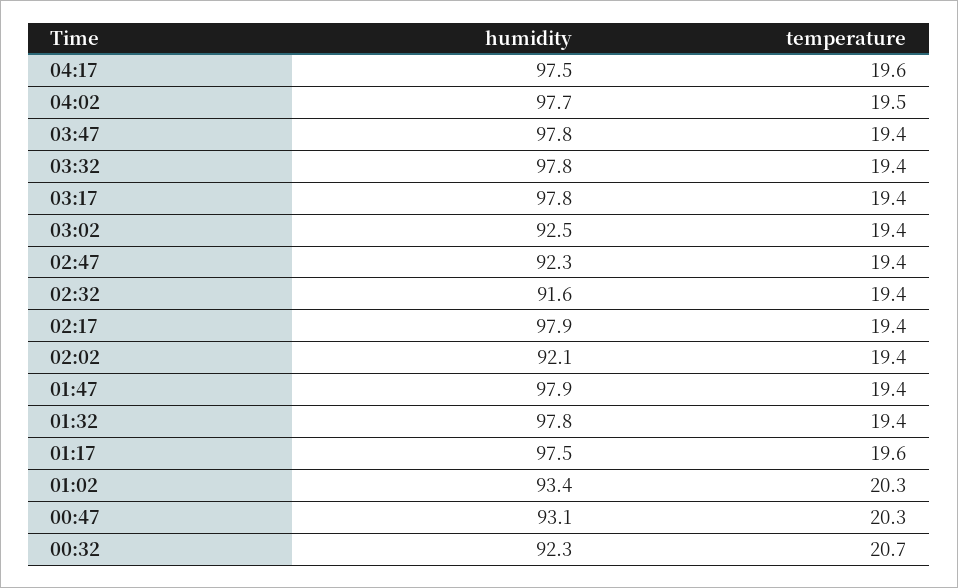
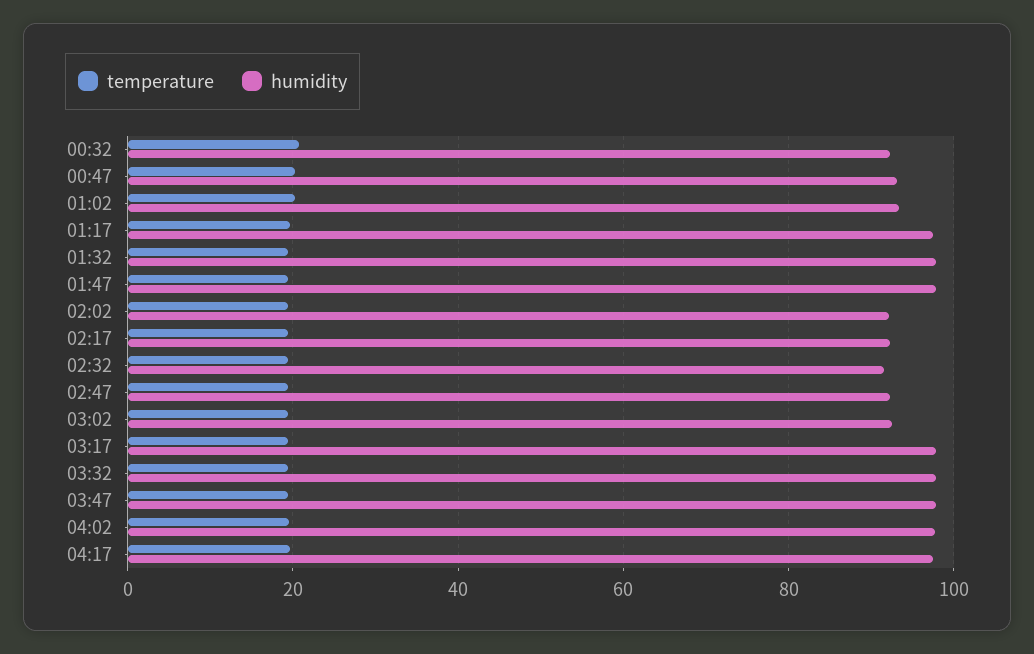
  {
    "humidity": {
      "04:17": 97.5,
      "04:02": 97.7,
      "03:47": 97.8,
      "03:32": 97.8,
      "03:17": 97.8,
      "03:02": 92.5,
      "02:47": 92.3,
      "02:32": 91.6,
-     "02:17": 97.9,
+     "02:17": 92,
      "02:02": 92.1,
      "01:47": 97.9,
      "01:32": 97.8,
      "01:17": 97.5,
      "01:02": 93.4,
      "00:47": 93.1,
      "00:32": 92.3
    },
    "temperature": {
      "04:17": 19.6,
      "04:02": 19.5,
      "03:47": 19.4,
      "03:32": 19.4,
      "03:17": 19.4,
      "03:02": 19.4,
      "02:47": 19.4,
      "02:32": 19.4,
      "02:17": 19.4,
      "02:02": 19.4,
      "01:47": 19.4,
      "01:32": 19.4,
      "01:17": 19.6,
      "01:02": 20.3,
      "00:47": 20.3,
      "00:32": 20.7
    }
  }

